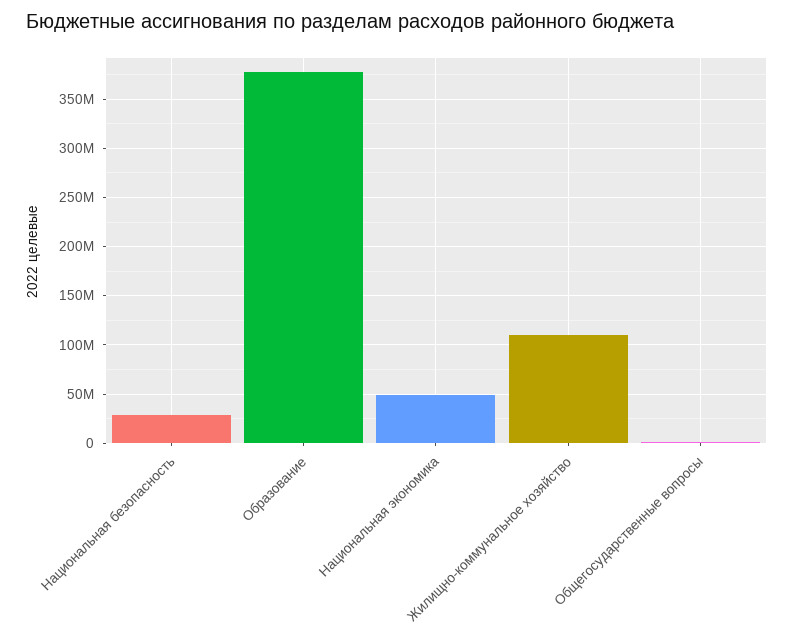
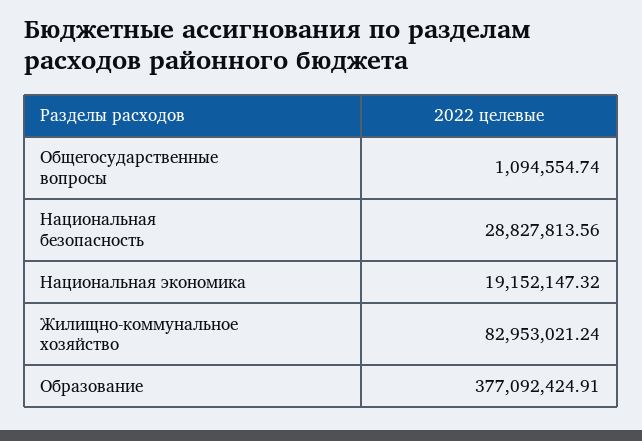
  {
    "Национальная безопасность": 28827813.56,
    "Образование": 377092424.91,
-   "Национальная экономика": 50000000,
+   "Национальная экономика": 19152147.32,
-   "Жилищно-коммунальное хозяйство": 110000000,
+   "Жилищно-коммунальное хозяйство": 82953021.24,
    "Общегосударственные вопросы": 1094554.74
  }

